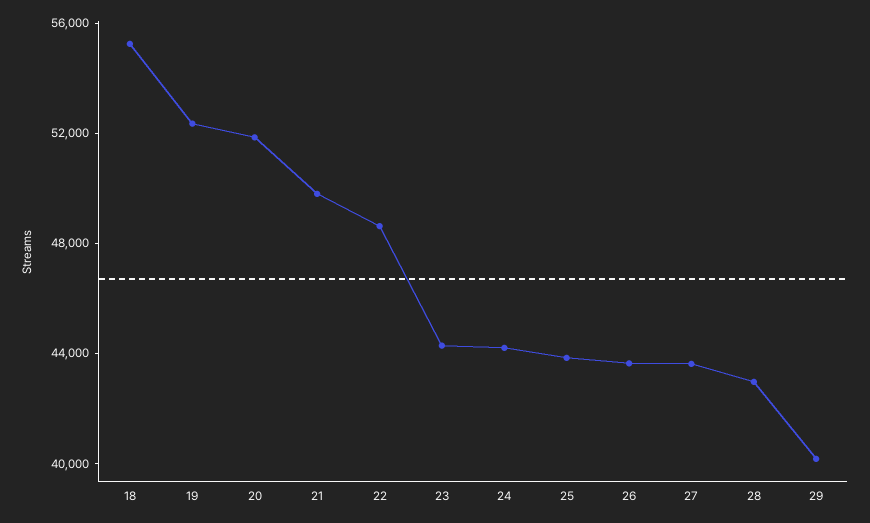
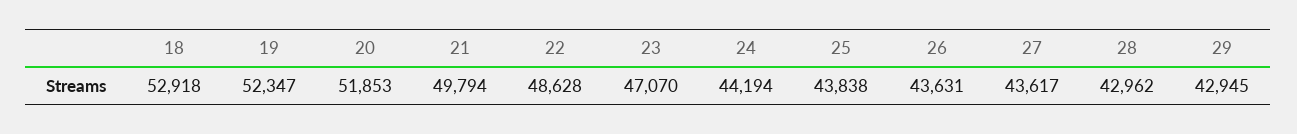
  {
-   "18": 55000,
+   "18": 52918,
    "19": 52347,
    "20": 51853,
    "21": 49794,
    "22": 48628,
-   "23": 44000,
+   "23": 47070,
    "24": 44194,
    "25": 43838,
    "26": 43631,
    "27": 43617,
    "28": 42962,
-   "29": 40000
+   "29": 42945
  }

